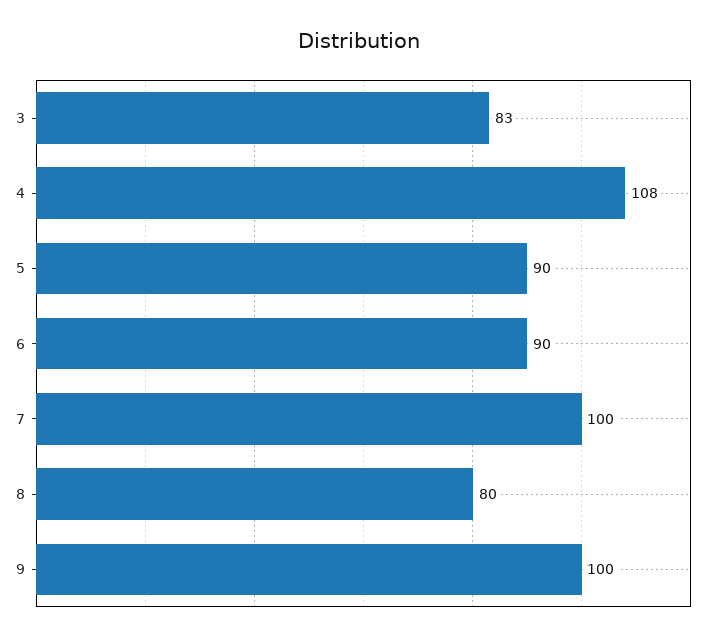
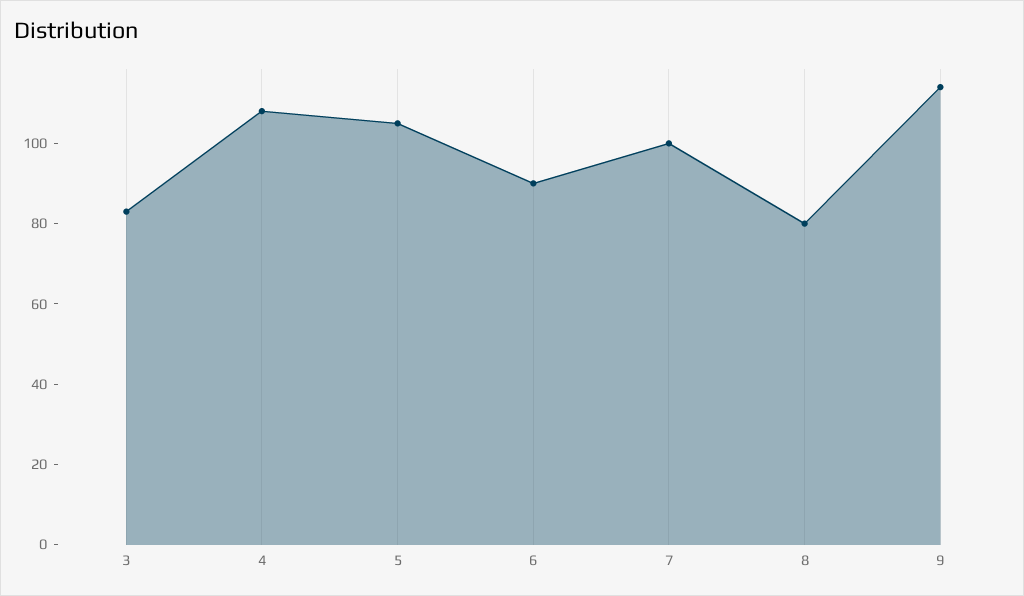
  {
    "3": 83,
    "4": 108,
-   "5": 90,
+   "5": 105,
    "6": 90,
    "7": 100,
    "8": 80,
-   "9": 100
+   "9": 115
  }

